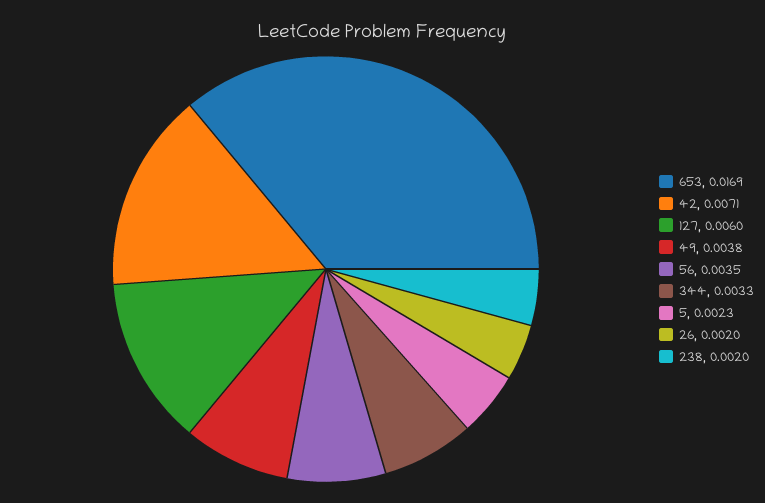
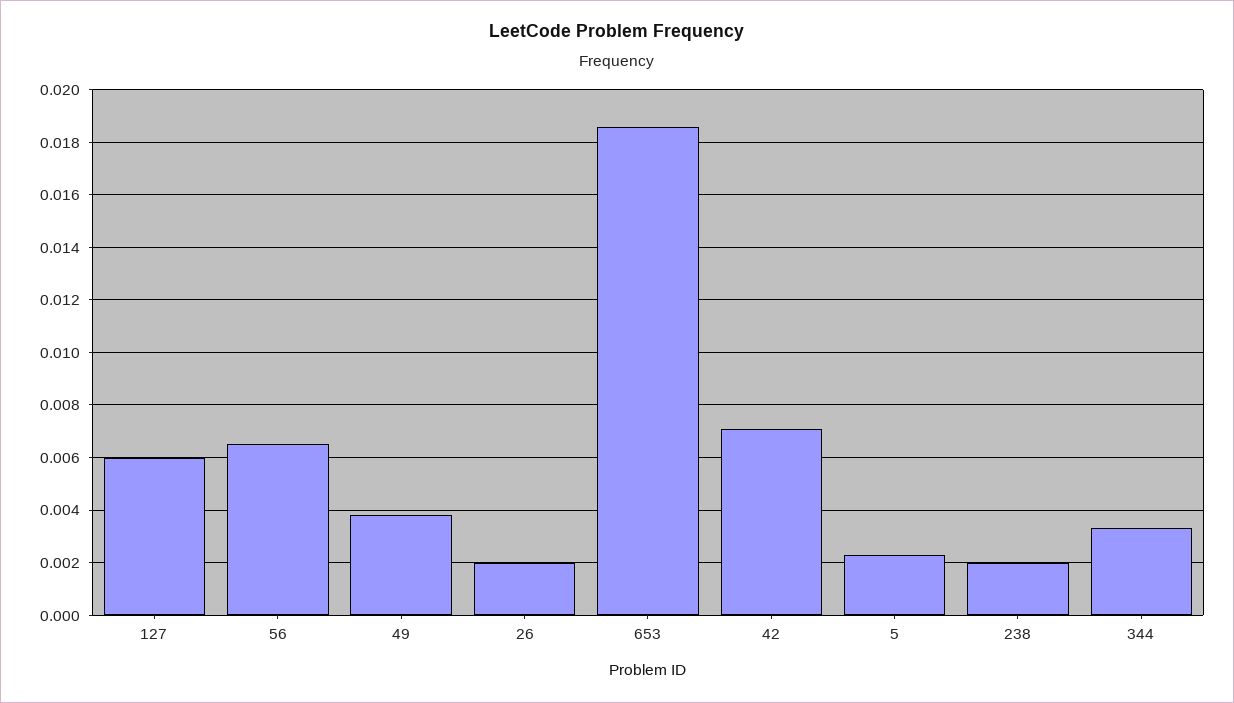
  {
-   "653": 0.0169,
+   "653": 0.0185,
    "42": 0.0071,
    "127": 0.006,
    "49": 0.0038,
-   "56": 0.0035,
+   "56": 0.0065,
    "344": 0.0033,
    "5": 0.0023,
    "26": 0.002,
    "238": 0.002
  }

